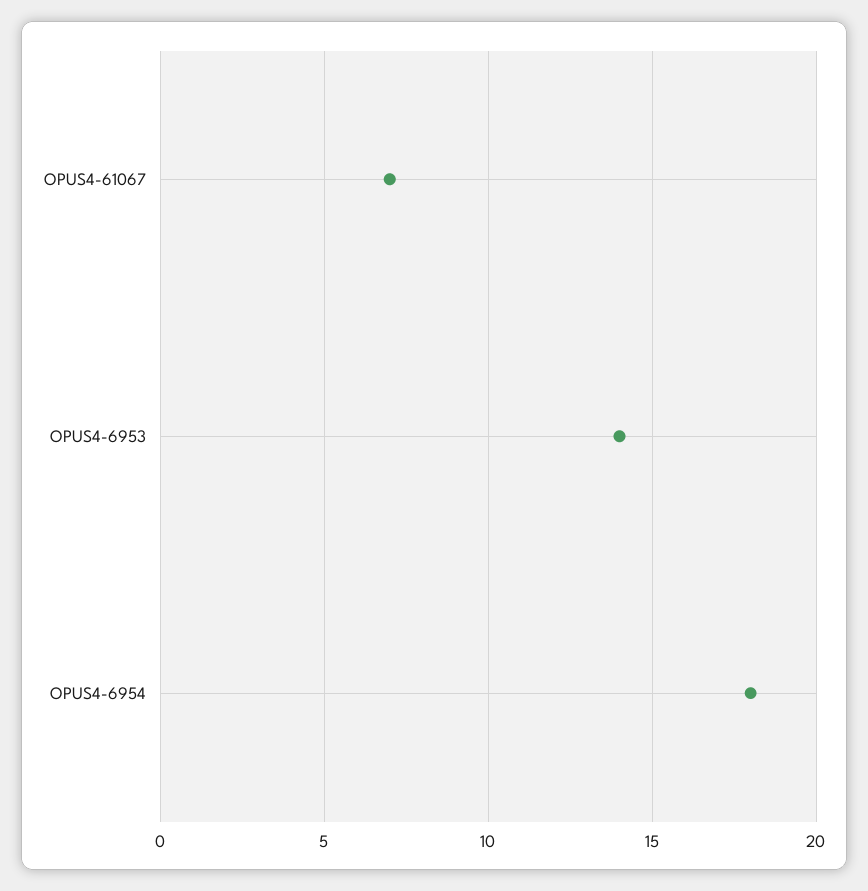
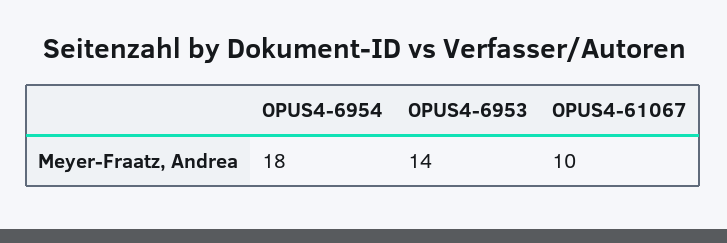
  {
-   "OPUS4-61067": 7,
+   "OPUS4-61067": 10,
    "OPUS4-6953": 14,
    "OPUS4-6954": 18
  }

